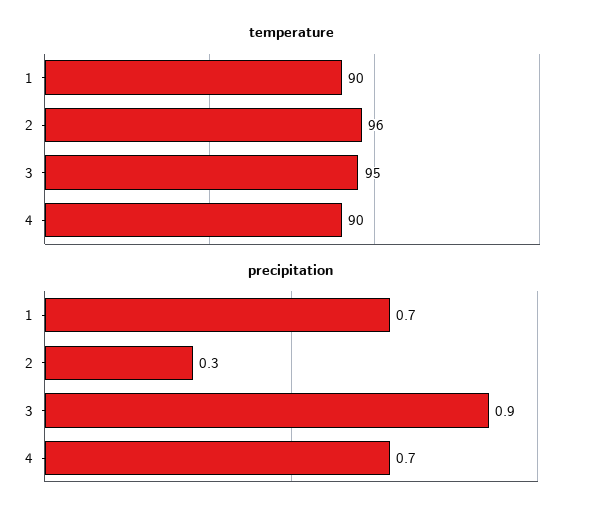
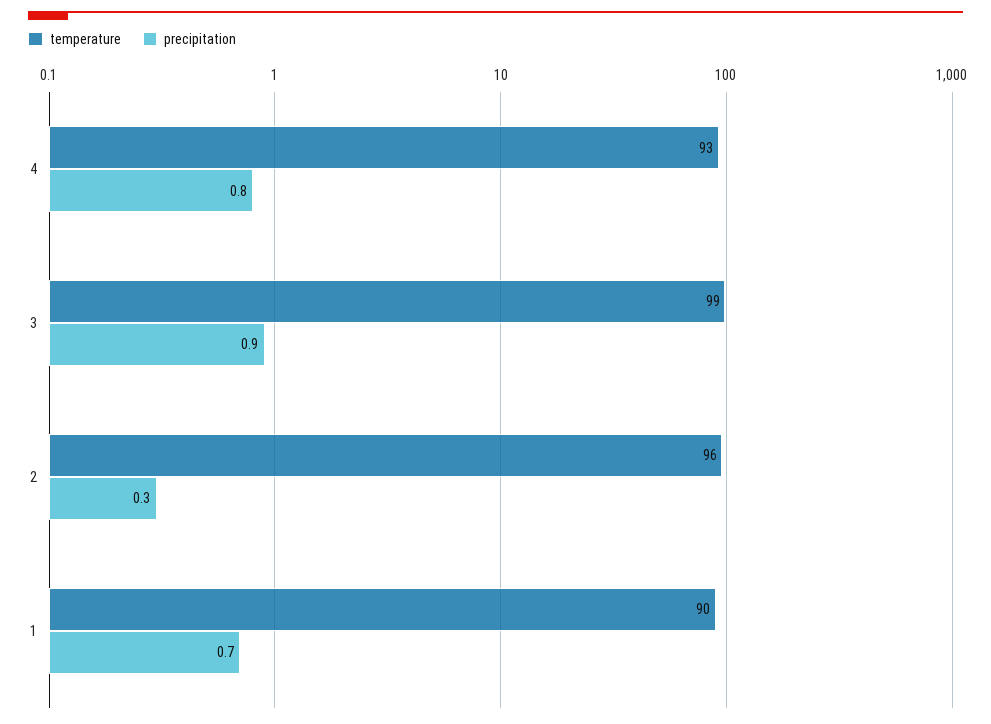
  {
    "temperature": {
      "1": 90,
      "2": 96,
-     "3": 95,
+     "3": 99,
-     "4": 90
+     "4": 93
    },
    "precipitation": {
      "1": 0.7,
      "2": 0.3,
      "3": 0.9,
-     "4": 0.7
+     "4": 0.8
    }
  }

